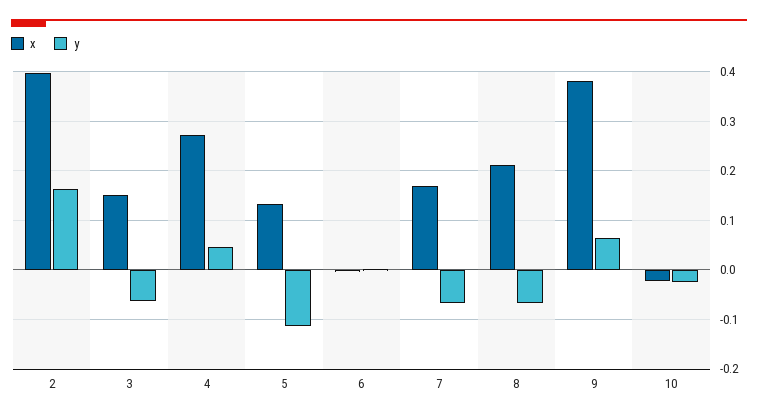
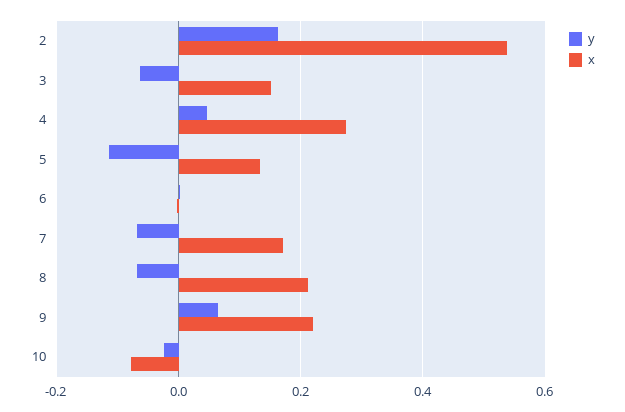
  {
    "x": {
-     "2": 0.4,
+     "2": 0.54,
      "3": 0.16,
      "4": 0.28,
      "5": 0.14,
      "6": 0,
      "7": 0.18,
      "8": 0.22,
-     "9": 0.38,
+     "9": 0.22,
-     "10": -0.02
+     "10": -0.08
    },
    "y": {
      "2": 0.16,
      "3": -0.06,
      "4": 0.04,
      "5": -0.12,
      "6": 0,
      "7": -0.06,
      "8": -0.06,
      "9": 0.06,
      "10": -0.02
    }
  }

